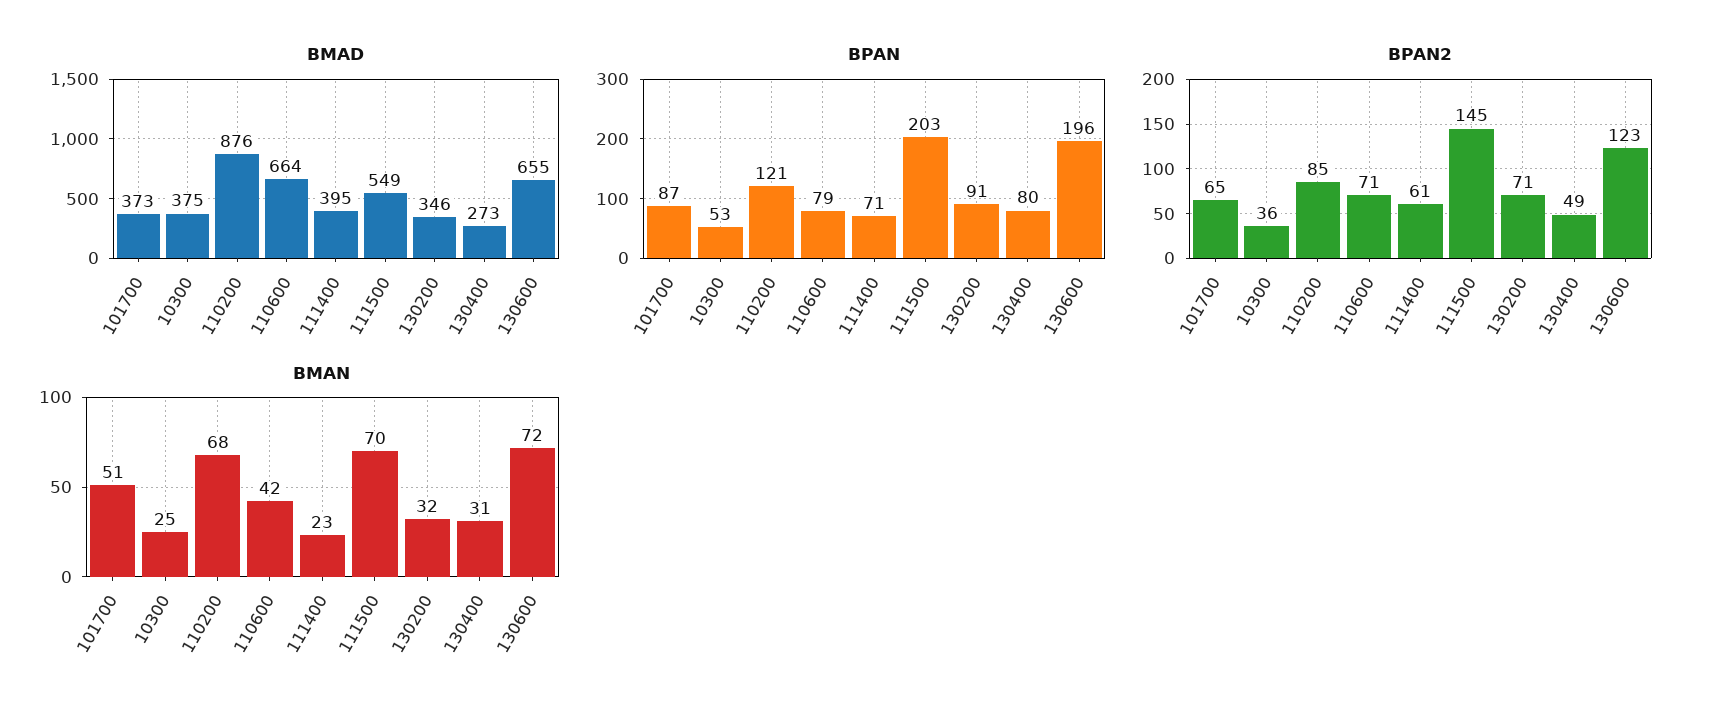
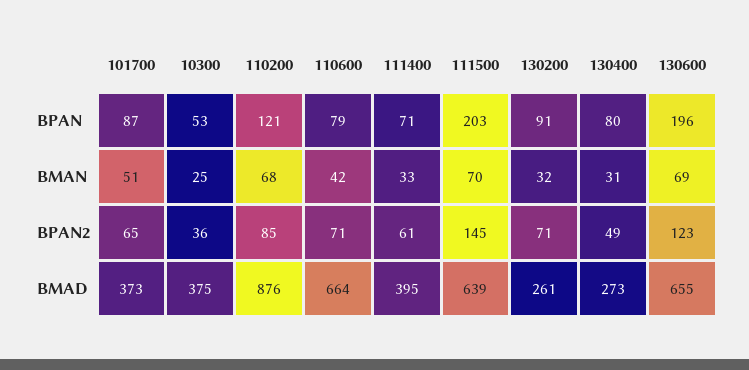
  {
    "BMAD": {
      "101700": 373,
      "10300": 375,
      "110200": 876,
      "110600": 664,
      "111400": 395,
-     "111500": 549,
+     "111500": 639,
-     "130200": 346,
+     "130200": 261,
      "130400": 273,
      "130600": 655
    },
    "BPAN": {
      "101700": 87,
      "10300": 53,
      "110200": 121,
      "110600": 79,
      "111400": 71,
      "111500": 203,
      "130200": 91,
      "130400": 80,
      "130600": 196
    },
    "BPAN2": {
      "101700": 65,
      "10300": 36,
      "110200": 85,
      "110600": 71,
      "111400": 61,
      "111500": 145,
      "130200": 71,
      "130400": 49,
      "130600": 123
    },
    "BMAN": {
      "101700": 51,
      "10300": 25,
      "110200": 68,
      "110600": 42,
-     "111400": 23,
+     "111400": 33,
      "111500": 70,
      "130200": 32,
      "130400": 31,
-     "130600": 72
+     "130600": 69
    }
  }

